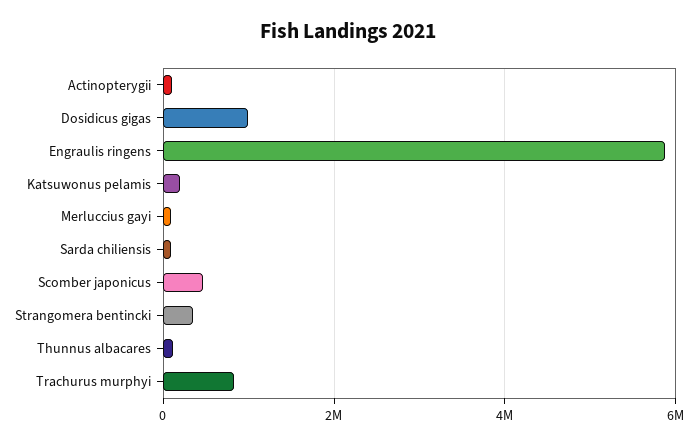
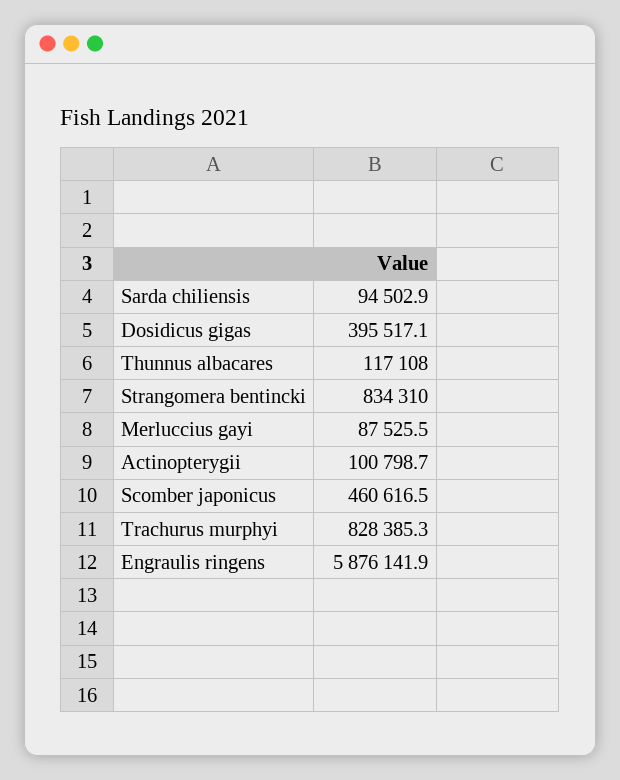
  {
    "Actinopterygii": 100798.7,
-   "Dosidicus gigas": 1000000,
+   "Dosidicus gigas": 395517.1,
    "Engraulis ringens": 5876141.9,
-   "Katsuwonus pelamis": 200000,
    "Merluccius gayi": 87525.5,
    "Sarda chiliensis": 94502.9,
    "Scomber japonicus": 460616.5,
-   "Strangomera bentincki": 400000,
+   "Strangomera bentincki": 834310,
    "Thunnus albacares": 117108,
    "Trachurus murphyi": 828385.3
  }

